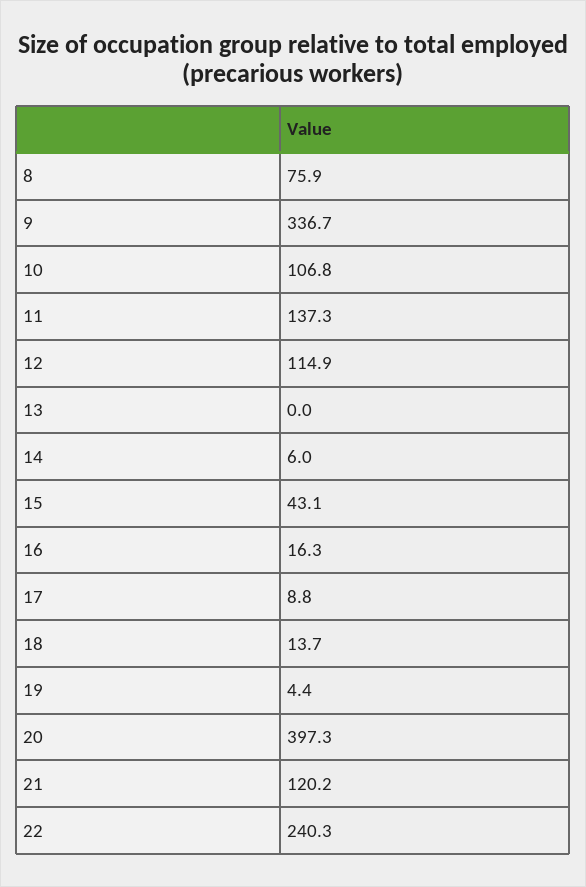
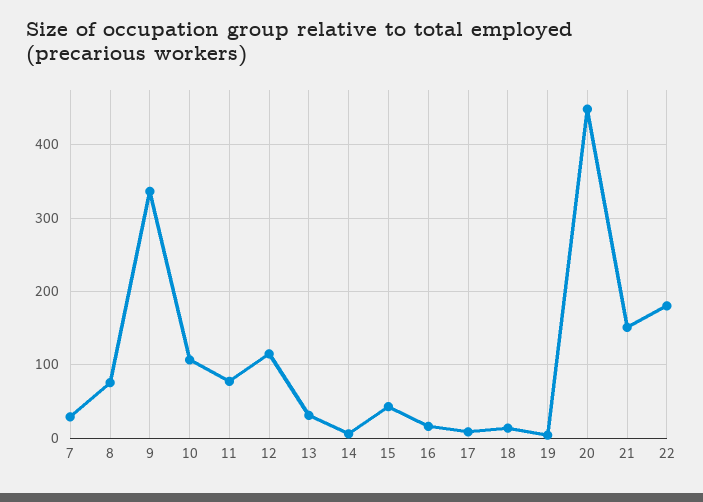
  {
    "8": 75.9,
    "9": 336.7,
    "10": 106.8,
-   "11": 137.3,
+   "11": 80,
    "12": 114.9,
-   "13": 0,
+   "13": 30,
    "14": 6,
    "15": 43.1,
    "16": 16.3,
    "17": 8.8,
    "18": 13.7,
    "19": 4.4,
-   "20": 397.3,
+   "20": 450,
-   "21": 120.2,
+   "21": 150,
-   "22": 240.3
+   "22": 180,
+   "7": 30
  }

